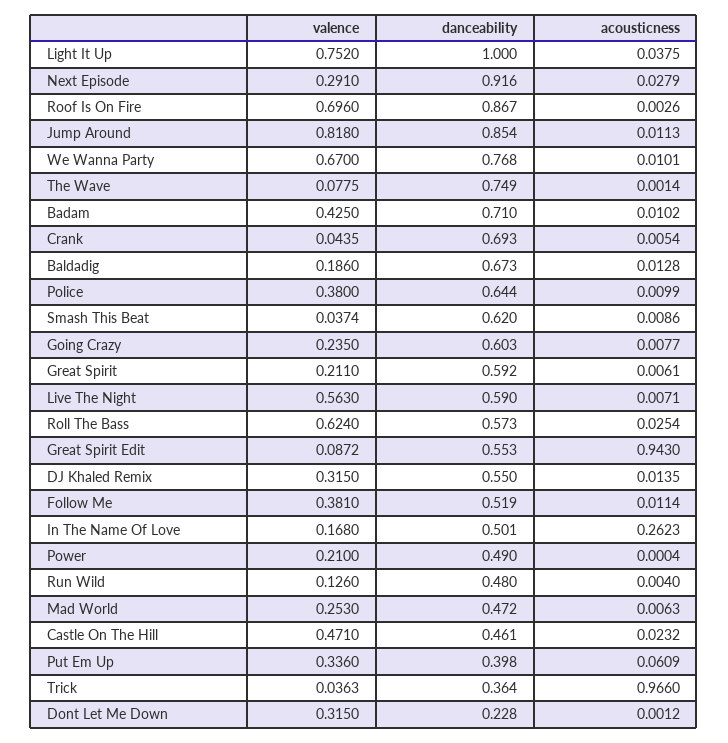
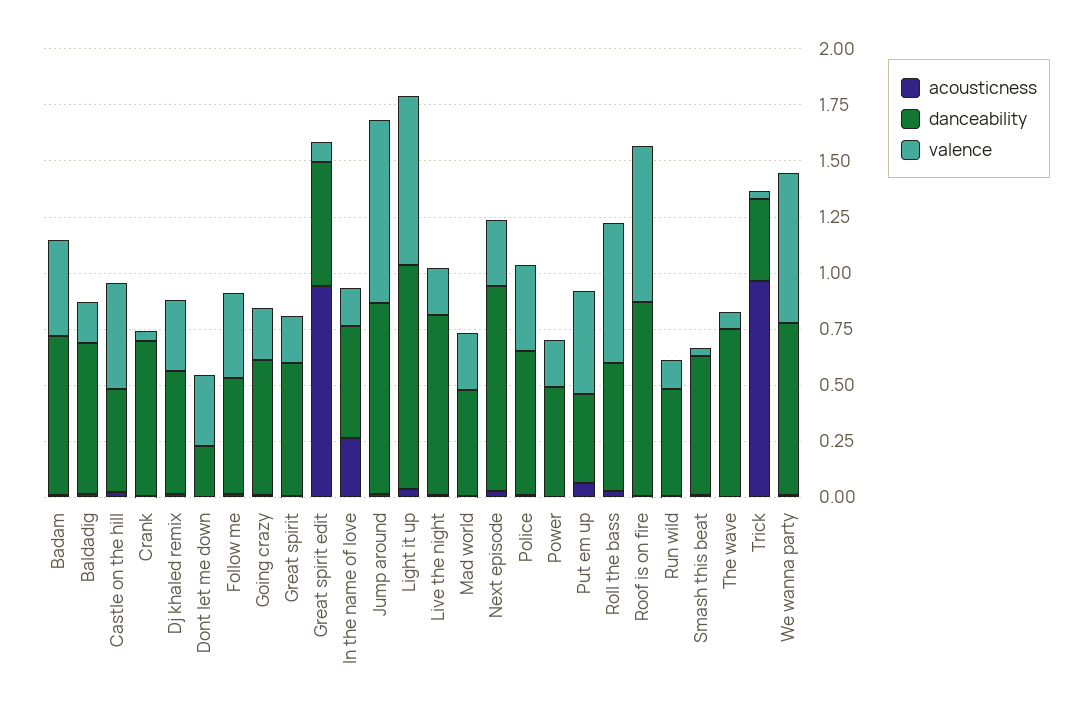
  {
    "valence": {
      "Light It Up": 0.752,
      "Next Episode": 0.291,
      "Roof Is On Fire": 0.696,
      "Jump Around": 0.818,
      "We Wanna Party": 0.67,
      "The Wave": 0.0775,
      "Badam": 0.425,
      "Crank": 0.0435,
      "Baldadig": 0.186,
      "Police": 0.38,
      "Smash This Beat": 0.0374,
      "Going Crazy": 0.235,
      "Great Spirit": 0.211,
-     "Live The Night": 0.563,
+     "Live The Night": 0.2,
      "Roll The Bass": 0.624,
      "Great Spirit Edit": 0.0872,
      "DJ Khaled Remix": 0.315,
      "Follow Me": 0.381,
      "In The Name Of Love": 0.168,
      "Power": 0.21,
      "Run Wild": 0.126,
      "Mad World": 0.253,
      "Castle On The Hill": 0.471,
-     "Put Em Up": 0.336,
+     "Put Em Up": 0.45,
      "Trick": 0.0363,
      "Dont Let Me Down": 0.315
    },
    "danceability": {
      "Light It Up": 1,
      "Next Episode": 0.916,
      "Roof Is On Fire": 0.867,
      "Jump Around": 0.854,
      "We Wanna Party": 0.768,
      "The Wave": 0.749,
      "Badam": 0.71,
      "Crank": 0.693,
      "Baldadig": 0.673,
      "Police": 0.644,
      "Smash This Beat": 0.62,
      "Going Crazy": 0.603,
      "Great Spirit": 0.592,
-     "Live The Night": 0.59,
+     "Live The Night": 0.8,
      "Roll The Bass": 0.573,
      "Great Spirit Edit": 0.553,
      "DJ Khaled Remix": 0.55,
      "Follow Me": 0.519,
      "In The Name Of Love": 0.501,
      "Power": 0.49,
      "Run Wild": 0.48,
      "Mad World": 0.472,
      "Castle On The Hill": 0.461,
      "Put Em Up": 0.398,
      "Trick": 0.364,
      "Dont Let Me Down": 0.228
    },
    "acousticness": {
      "Light It Up": 0.0375,
      "Next Episode": 0.0279,
      "Roof Is On Fire": 0.0026,
      "Jump Around": 0.0113,
      "We Wanna Party": 0.0101,
      "The Wave": 0.0014,
      "Badam": 0.0102,
      "Crank": 0.0054,
      "Baldadig": 0.0128,
      "Police": 0.0099,
      "Smash This Beat": 0.0086,
      "Going Crazy": 0.0077,
      "Great Spirit": 0.0061,
      "Live The Night": 0.0071,
      "Roll The Bass": 0.0254,
      "Great Spirit Edit": 0.943,
      "DJ Khaled Remix": 0.0135,
      "Follow Me": 0.0114,
      "In The Name Of Love": 0.2623,
      "Power": 0.0004,
      "Run Wild": 0.004,
      "Mad World": 0.0063,
      "Castle On The Hill": 0.0232,
      "Put Em Up": 0.0609,
      "Trick": 0.966,
      "Dont Let Me Down": 0.0012
    }
  }

